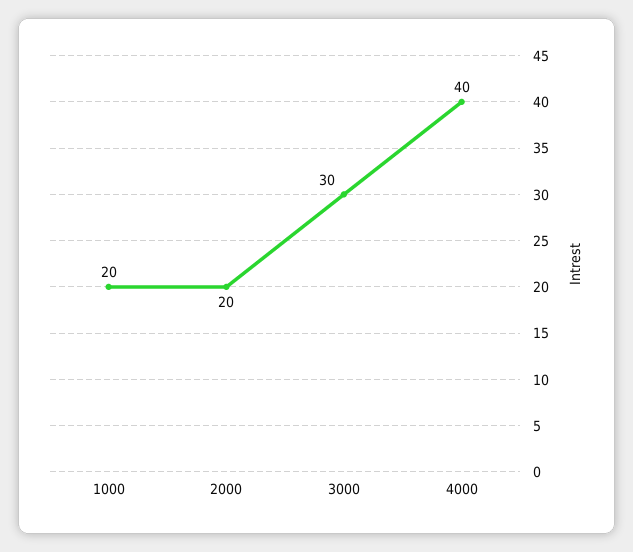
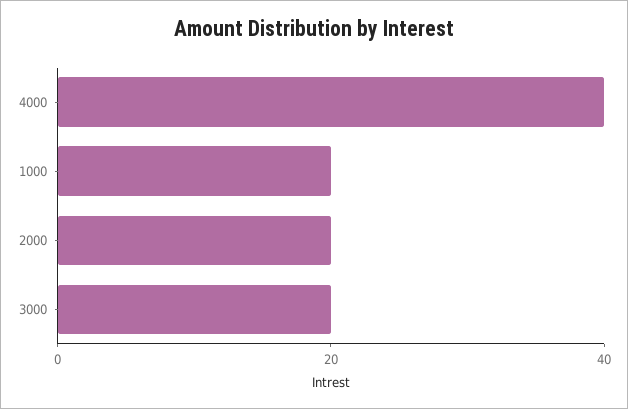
  {
    "1000": 20,
    "2000": 20,
-   "3000": 30,
+   "3000": 20,
    "4000": 40
  }

